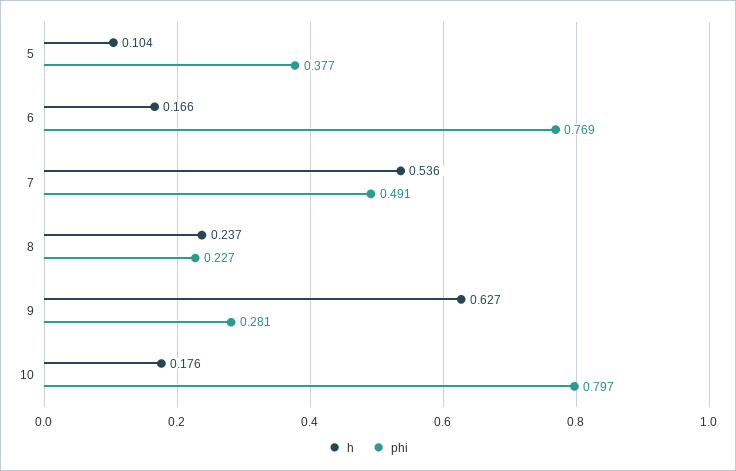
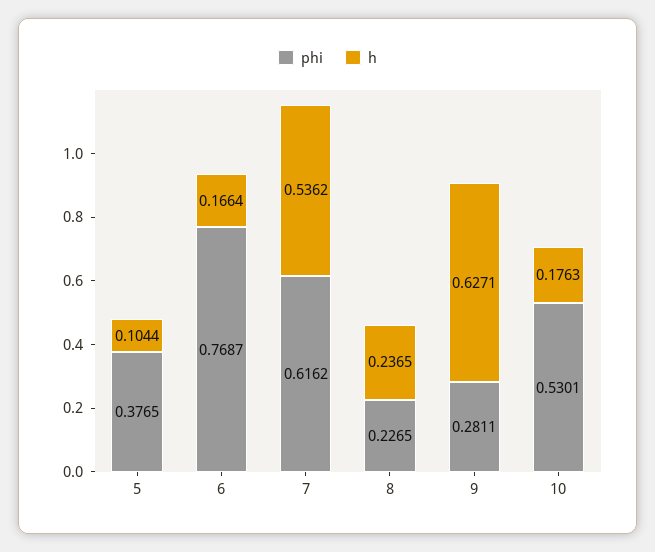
  {
    "h": {
      "5": 0.1044,
      "6": 0.1664,
      "7": 0.5362,
      "8": 0.2365,
      "9": 0.6271,
      "10": 0.1763
    },
    "phi": {
      "5": 0.3765,
      "6": 0.7687,
-     "7": 0.491,
+     "7": 0.6162,
      "8": 0.2265,
      "9": 0.2811,
-     "10": 0.797
+     "10": 0.5301
    }
  }

